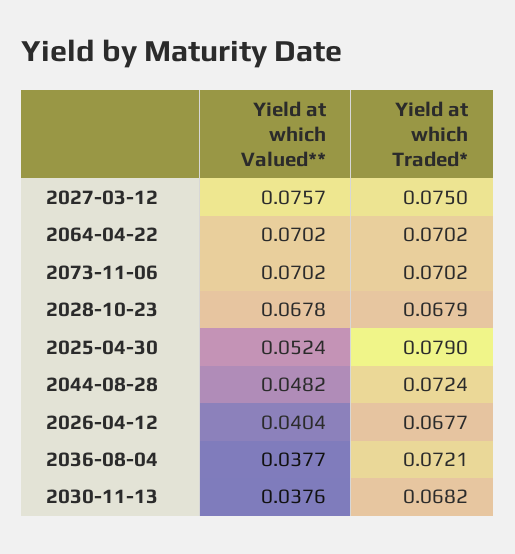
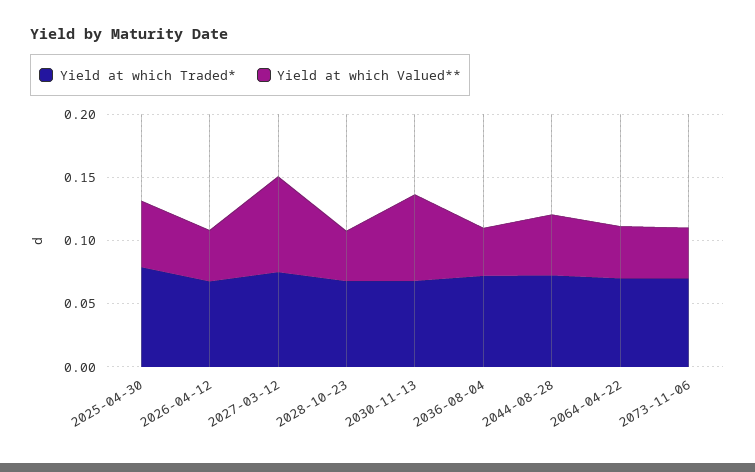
  {
    "Yield at which Valued**": {
      "2027-03-12": 0.0757,
-     "2064-04-22": 0.0702,
+     "2064-04-22": 0.04,
-     "2073-11-06": 0.0702,
+     "2073-11-06": 0.04,
-     "2028-10-23": 0.0678,
+     "2028-10-23": 0.04,
      "2025-04-30": 0.0524,
      "2044-08-28": 0.0482,
      "2026-04-12": 0.0404,
      "2036-08-04": 0.0377,
-     "2030-11-13": 0.0376
+     "2030-11-13": 0.07
    },
    "Yield at which Traded*": {
      "2027-03-12": 0.075,
      "2064-04-22": 0.0702,
      "2073-11-06": 0.0702,
      "2028-10-23": 0.0679,
      "2025-04-30": 0.079,
      "2044-08-28": 0.0724,
      "2026-04-12": 0.0677,
      "2036-08-04": 0.0721,
      "2030-11-13": 0.0682
    }
  }

